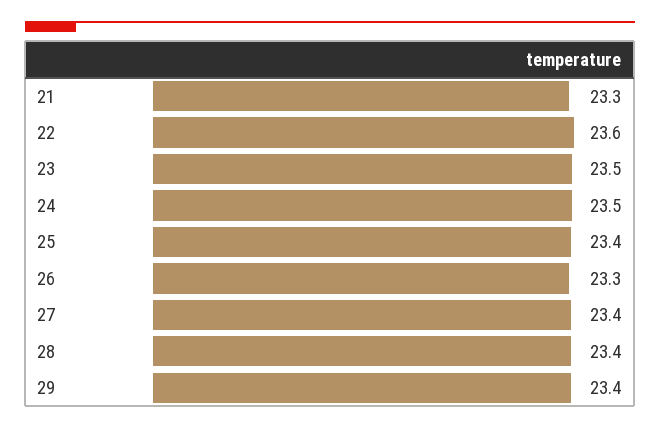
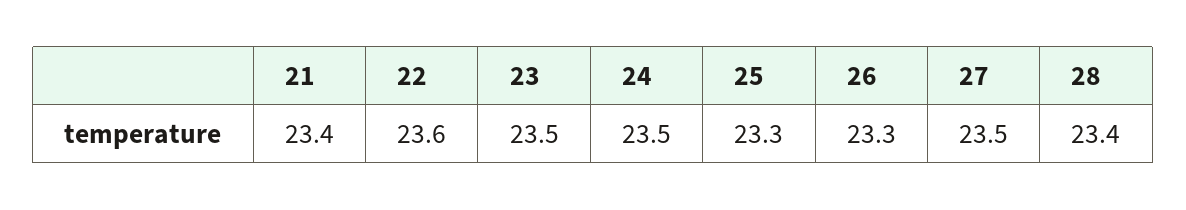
  {
-   "21": 23.3,
+   "21": 23.4,
    "22": 23.6,
    "23": 23.5,
    "24": 23.5,
-   "25": 23.4,
+   "25": 23.3,
    "26": 23.3,
-   "27": 23.4,
+   "27": 23.5,
-   "28": 23.4,
+   "28": 23.4
-   "29": 23.4
  }

